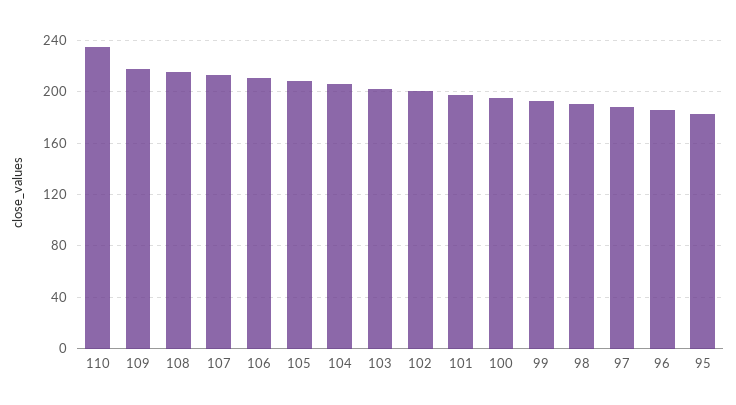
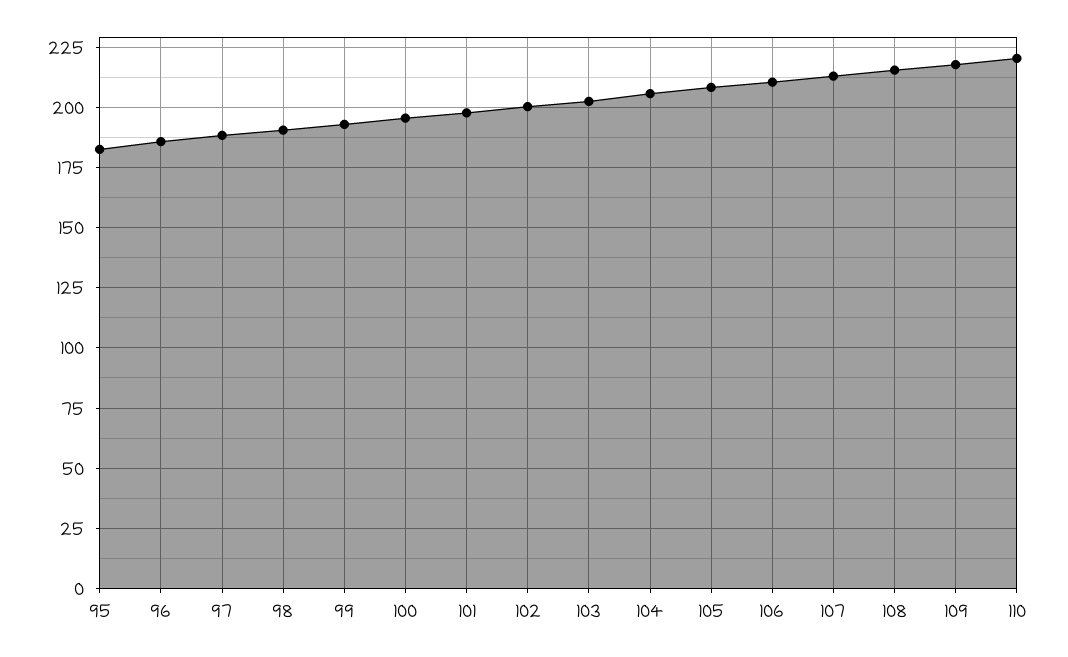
  {
-   "110": 235,
+   "110": 220,
    "109": 217.5,
    "108": 215,
    "107": 212.5,
    "106": 210,
    "105": 207.5,
    "104": 205,
    "103": 202.5,
    "102": 200,
    "101": 197.5,
    "100": 195,
    "99": 192.5,
    "98": 190,
    "97": 187.5,
    "96": 185,
    "95": 182.5
  }

